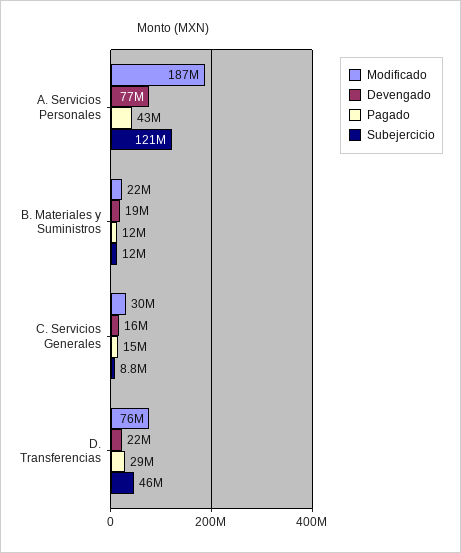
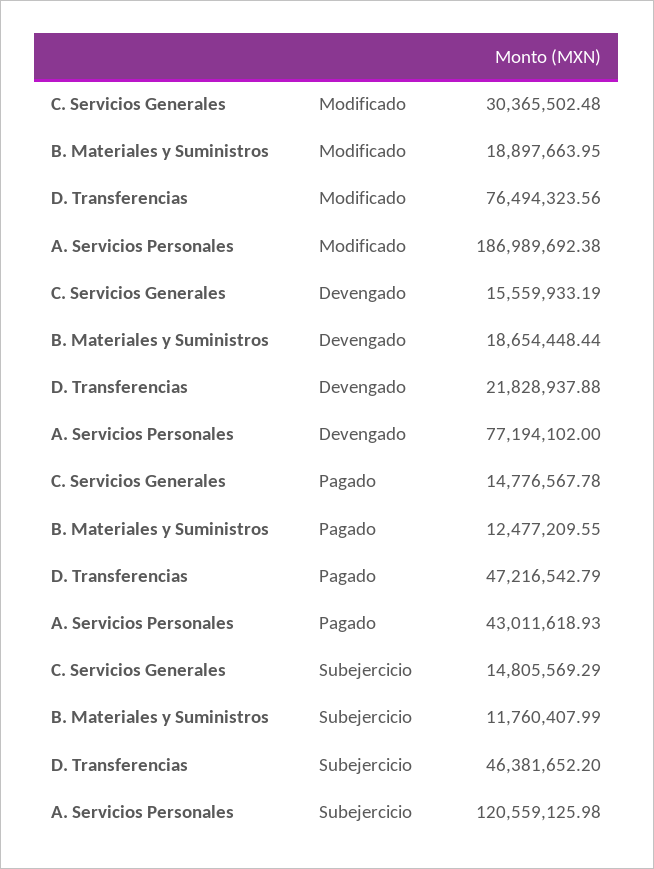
  {
    "Modificado": {
      "A. Servicios Personales": 186989692.38,
-     "B. Materiales y Suministros": 22000000,
+     "B. Materiales y Suministros": 18897663.95,
      "C. Servicios Generales": 30365502.48,
      "D. Transferencias": 76494323.56
    },
    "Devengado": {
      "A. Servicios Personales": 77194102,
      "B. Materiales y Suministros": 18654448.44,
      "C. Servicios Generales": 15559933.19,
      "D. Transferencias": 21828937.88
    },
    "Pagado": {
      "A. Servicios Personales": 43011618.93,
      "B. Materiales y Suministros": 12477209.55,
      "C. Servicios Generales": 14776567.78,
-     "D. Transferencias": 29000000
+     "D. Transferencias": 47216542.79
    },
    "Subejercicio": {
      "A. Servicios Personales": 120559125.98,
      "B. Materiales y Suministros": 11760407.99,
-     "C. Servicios Generales": 8800000,
+     "C. Servicios Generales": 14805569.29,
      "D. Transferencias": 46381652.2
    }
  }

